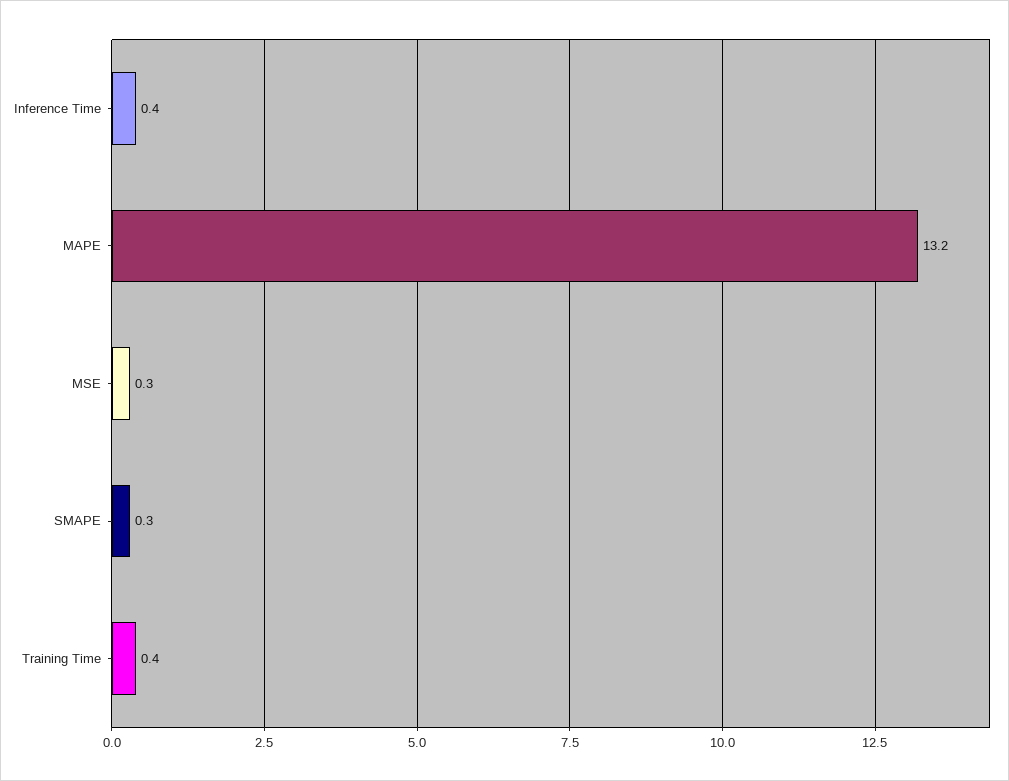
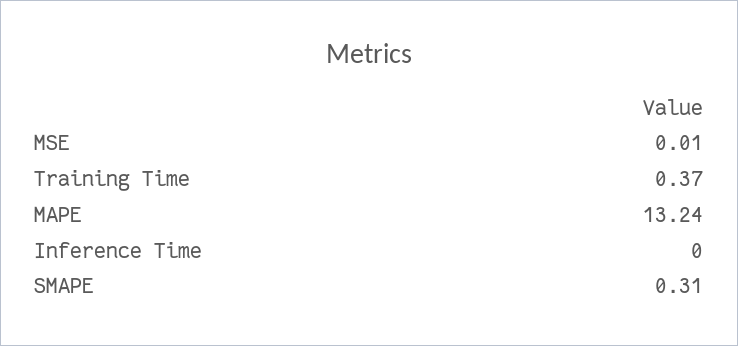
  {
-   "Inference Time": 0.4,
+   "Inference Time": 0,
    "MAPE": 13.24,
-   "MSE": 0.3,
+   "MSE": 0.01,
    "SMAPE": 0.31,
    "Training Time": 0.37
  }

